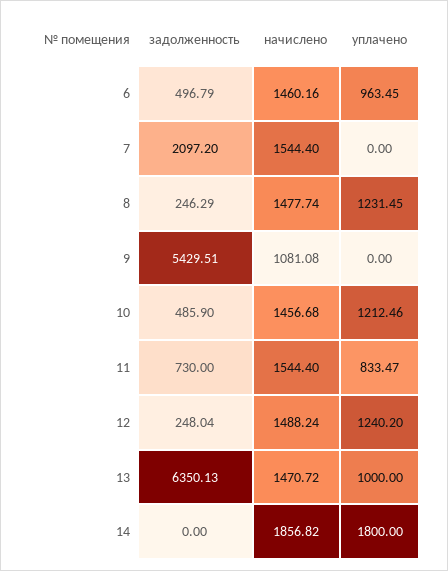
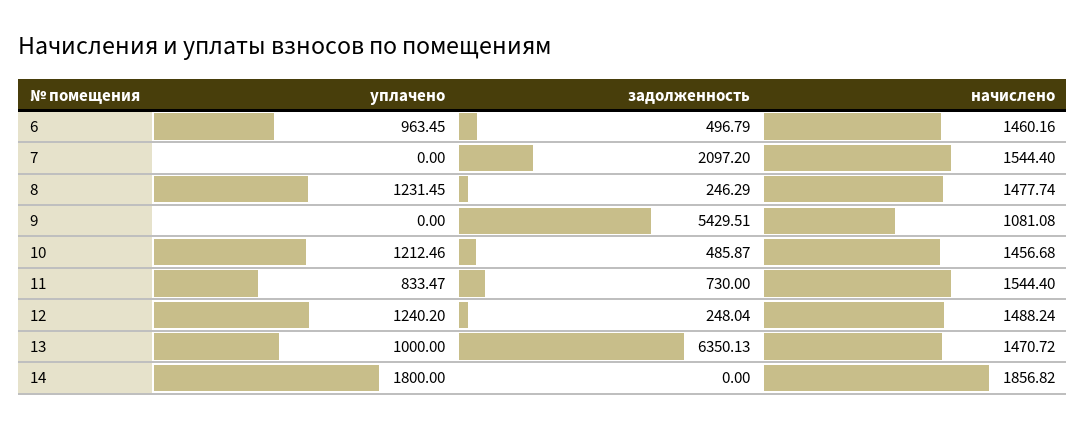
  {
    "задолженность": {
      "6": 496.79,
      "7": 2097.2,
      "8": 246.29,
      "9": 5429.51,
-     "10": 485.9,
+     "10": 485.87,
      "11": 730,
      "12": 248.04,
      "13": 6350.13,
      "14": 0
    },
    "начислено": {
      "6": 1460.16,
      "7": 1544.4,
      "8": 1477.74,
      "9": 1081.08,
      "10": 1456.68,
      "11": 1544.4,
      "12": 1488.24,
      "13": 1470.72,
      "14": 1856.82
    },
    "уплачено": {
      "6": 963.45,
      "7": 0,
      "8": 1231.45,
      "9": 0,
      "10": 1212.46,
      "11": 833.47,
      "12": 1240.2,
      "13": 1000,
      "14": 1800
    }
  }

